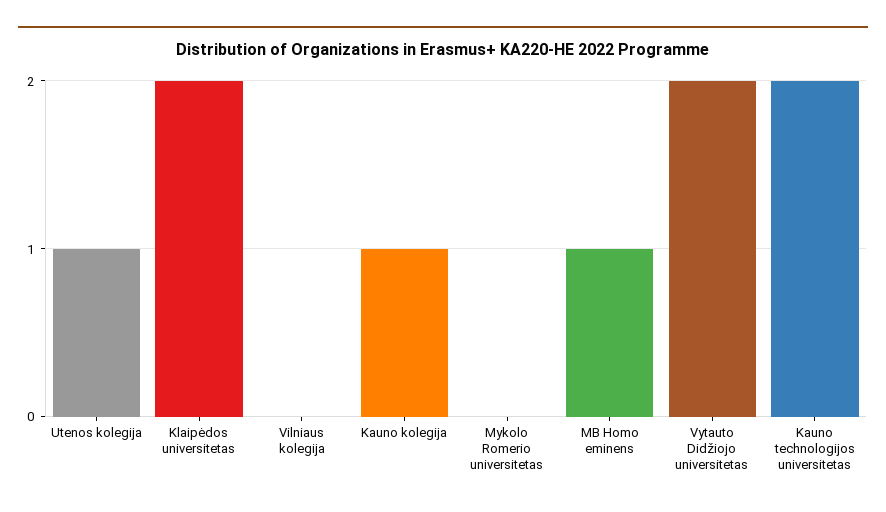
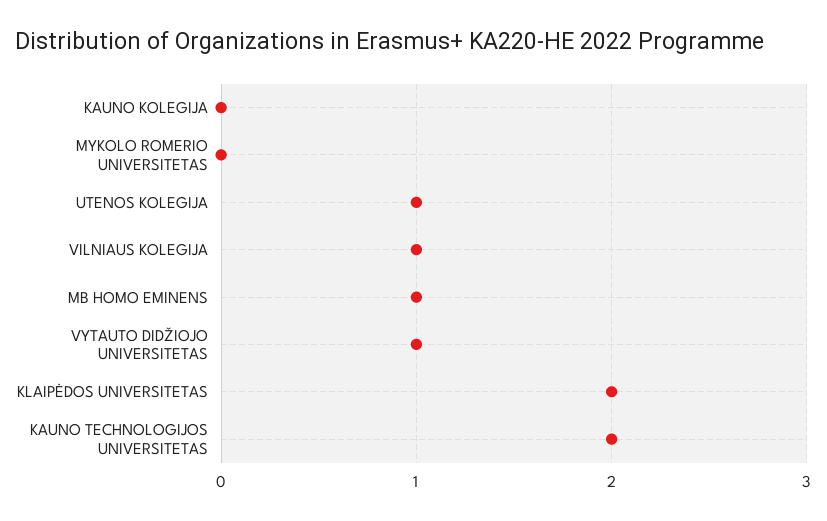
  {
    "Utenos kolegija": 1,
    "Klaipėdos universitetas": 2,
-   "Vilniaus kolegija": 0,
+   "Vilniaus kolegija": 1,
-   "Kauno kolegija": 1,
+   "Kauno kolegija": 0,
    "Mykolo Romerio universitetas": 0,
    "MB Homo eminens": 1,
-   "Vytauto Didžiojo universitetas": 2,
+   "Vytauto Didžiojo universitetas": 1,
    "Kauno technologijos universitetas": 2
  }

